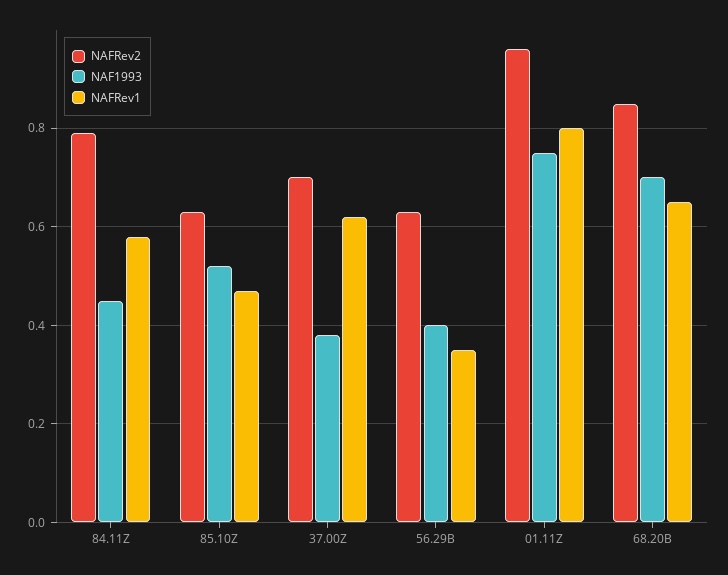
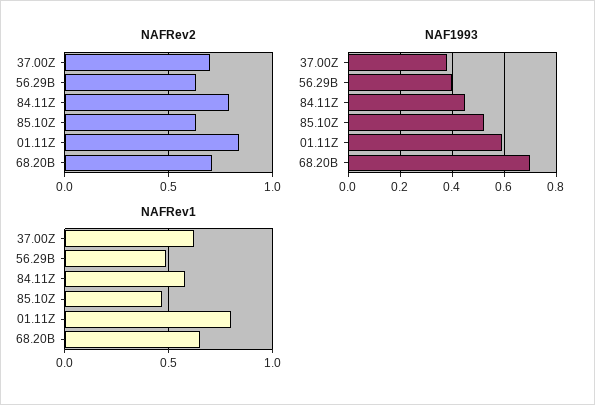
  {
    "NAFRev2": {
      "84.11Z": 0.8,
      "85.10Z": 0.65,
      "37.00Z": 0.7,
      "56.29B": 0.65,
-     "01.11Z": 0.95,
+     "01.11Z": 0.85,
-     "68.20B": 0.85
+     "68.20B": 0.7
    },
    "NAF1993": {
      "84.11Z": 0.45,
      "85.10Z": 0.5,
      "37.00Z": 0.4,
      "56.29B": 0.4,
-     "01.11Z": 0.75,
+     "01.11Z": 0.6,
      "68.20B": 0.7
    },
    "NAFRev1": {
      "84.11Z": 0.6,
      "85.10Z": 0.45,
      "37.00Z": 0.6,
-     "56.29B": 0.35,
+     "56.29B": 0.5,
      "01.11Z": 0.8,
      "68.20B": 0.65
    }
  }

